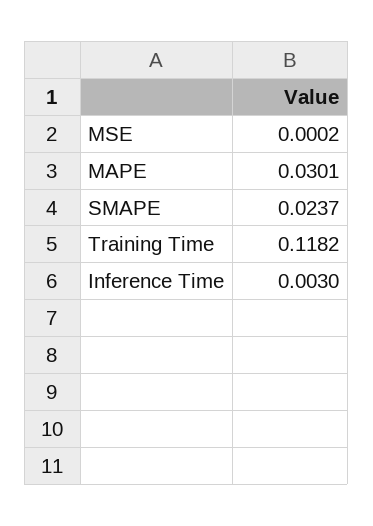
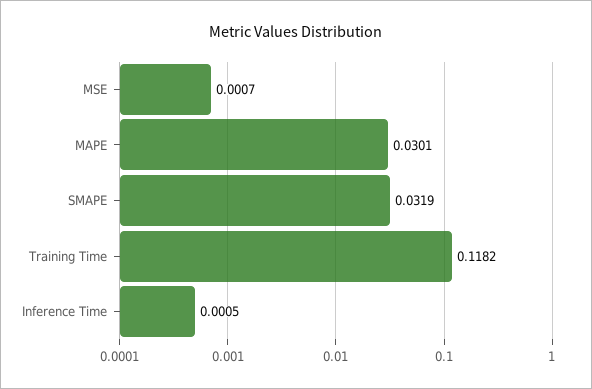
  {
-   "MSE": 0.0002,
+   "MSE": 0.0007,
    "MAPE": 0.0301,
-   "SMAPE": 0.0237,
+   "SMAPE": 0.0319,
    "Training Time": 0.1182,
-   "Inference Time": 0.003
+   "Inference Time": 0.0005
  }

